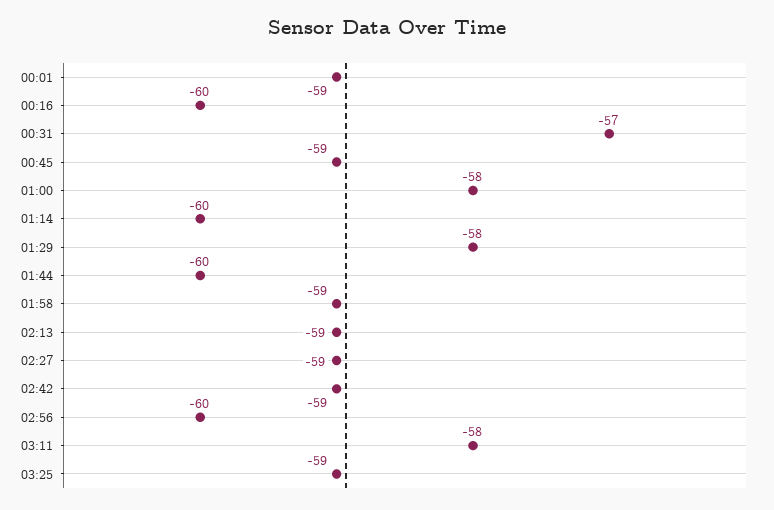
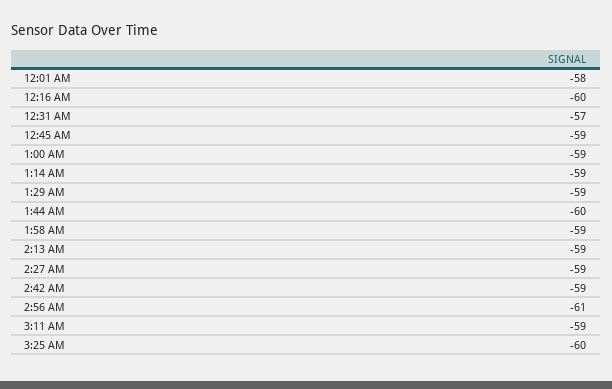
  {
-   "00:01": -59,
+   "00:01": -58,
    "00:16": -60,
    "00:31": -57,
    "00:45": -59,
-   "01:00": -58,
+   "01:00": -59,
-   "01:14": -60,
+   "01:14": -59,
-   "01:29": -58,
+   "01:29": -59,
    "01:44": -60,
    "01:58": -59,
    "02:13": -59,
    "02:27": -59,
    "02:42": -59,
-   "02:56": -60,
+   "02:56": -61,
-   "03:11": -58,
+   "03:11": -59,
-   "03:25": -59
+   "03:25": -60
  }

